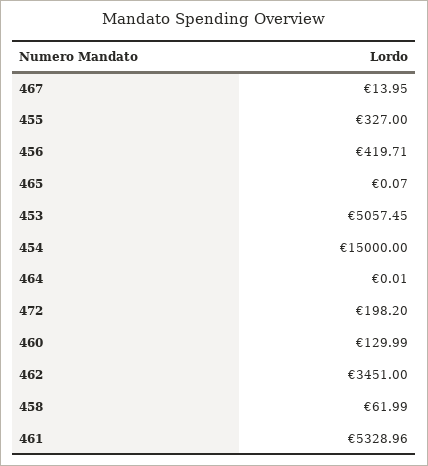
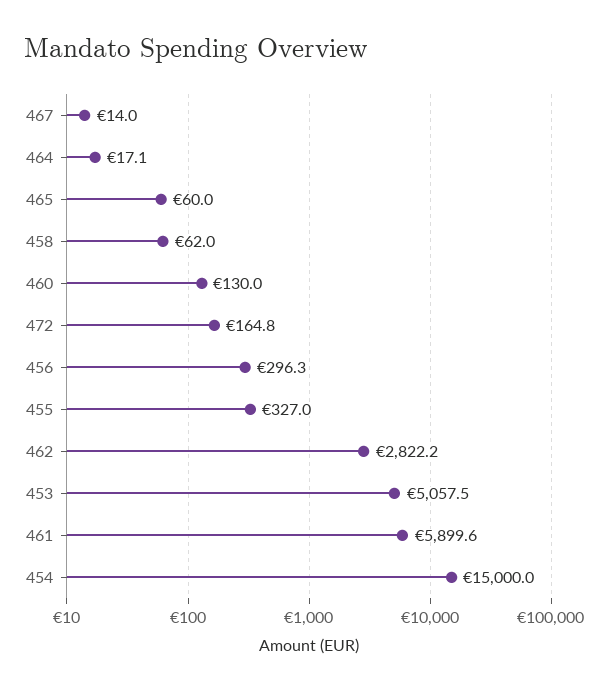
  {
    "467": 13.95,
    "455": 327,
-   "456": 419.71,
+   "456": 296.3,
-   "465": 0.07,
+   "465": 60,
    "453": 5057.45,
    "454": 15000,
-   "464": 0.01,
+   "464": 17.1,
-   "472": 198.2,
+   "472": 164.8,
    "460": 129.99,
-   "462": 3451,
+   "462": 2822.2,
    "458": 61.99,
-   "461": 5328.96
+   "461": 5899.6
  }

